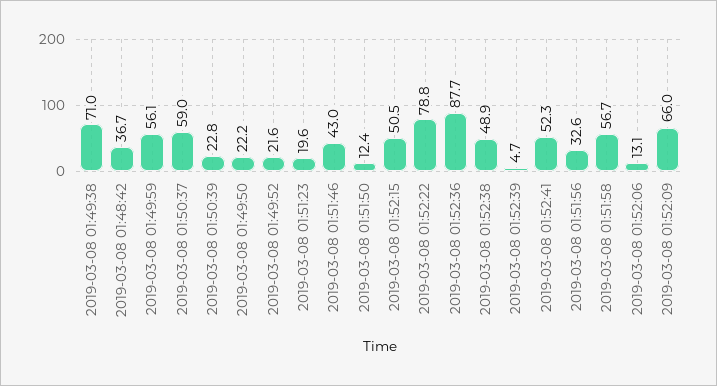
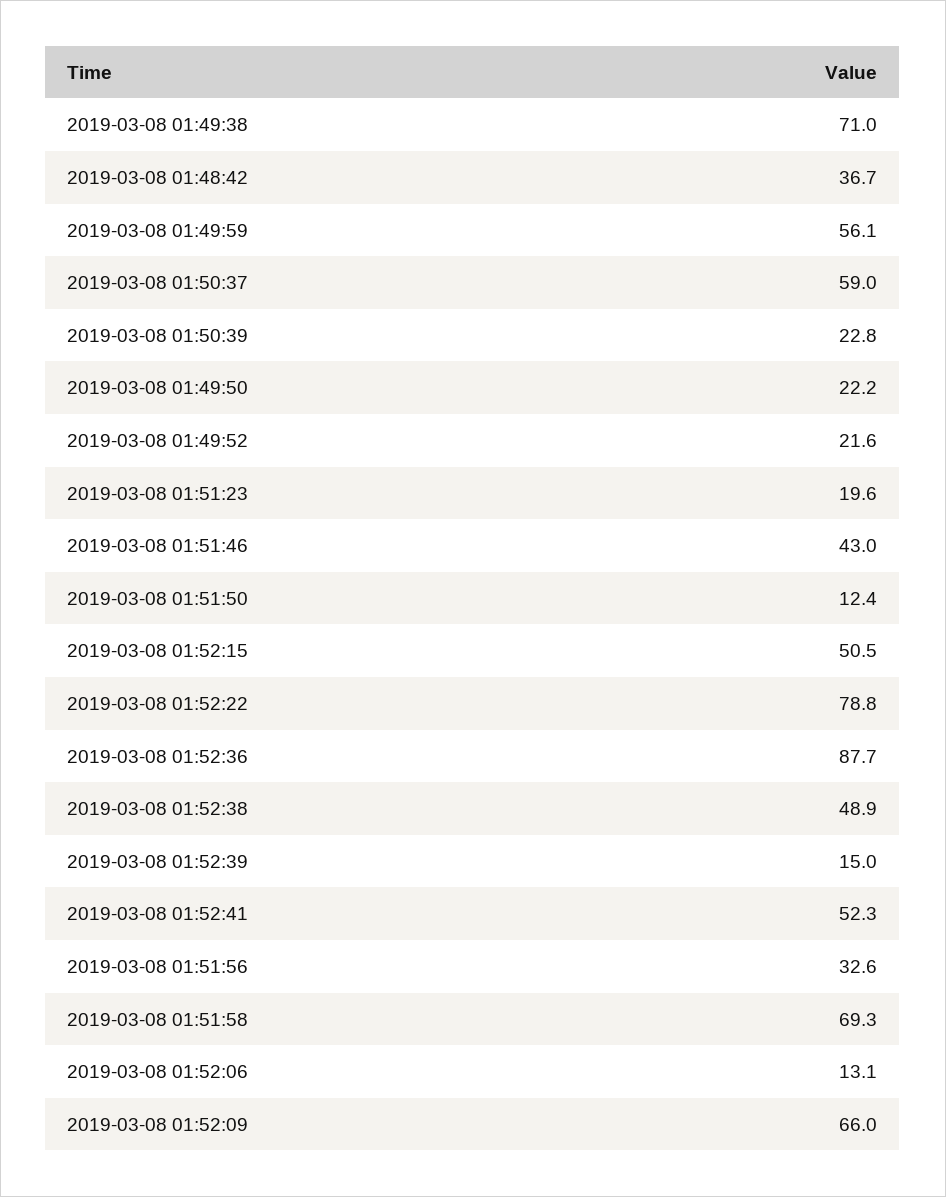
  {
    "2019-03-08 01:49:38": 71,
    "2019-03-08 01:48:42": 36.7,
    "2019-03-08 01:49:59": 56.1,
    "2019-03-08 01:50:37": 59,
    "2019-03-08 01:50:39": 22.8,
    "2019-03-08 01:49:50": 22.2,
    "2019-03-08 01:49:52": 21.6,
    "2019-03-08 01:51:23": 19.6,
    "2019-03-08 01:51:46": 43,
    "2019-03-08 01:51:50": 12.4,
    "2019-03-08 01:52:15": 50.5,
    "2019-03-08 01:52:22": 78.8,
    "2019-03-08 01:52:36": 87.7,
    "2019-03-08 01:52:38": 48.9,
-   "2019-03-08 01:52:39": 4.7,
+   "2019-03-08 01:52:39": 15,
    "2019-03-08 01:52:41": 52.3,
    "2019-03-08 01:51:56": 32.6,
-   "2019-03-08 01:51:58": 56.7,
+   "2019-03-08 01:51:58": 69.3,
    "2019-03-08 01:52:06": 13.1,
    "2019-03-08 01:52:09": 66
  }

